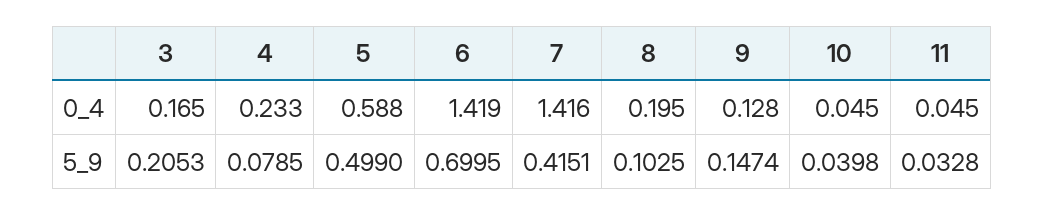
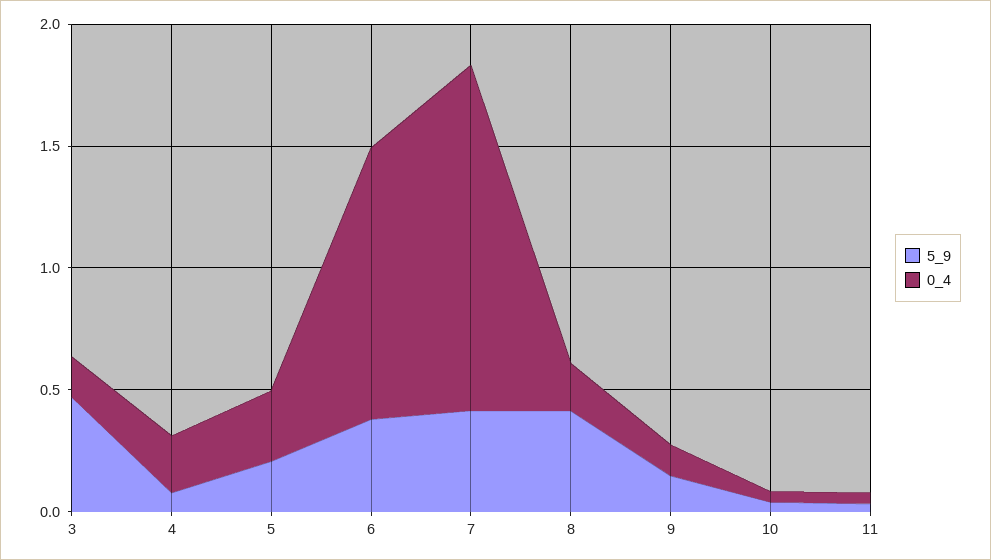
  {
    "0_4": {
      "3": 0.165,
      "4": 0.233,
-     "5": 0.588,
+     "5": 0.3,
-     "6": 1.419,
+     "6": 1.1,
      "7": 1.416,
      "8": 0.195,
      "9": 0.128,
      "10": 0.045,
      "11": 0.045
    },
    "5_9": {
-     "3": 0.2053,
+     "3": 0.5,
      "4": 0.0785,
-     "5": 0.499,
+     "5": 0.2,
-     "6": 0.6995,
+     "6": 0.4,
      "7": 0.4151,
-     "8": 0.1025,
+     "8": 0.4,
      "9": 0.1474,
      "10": 0.0398,
      "11": 0.0328
    }
  }

